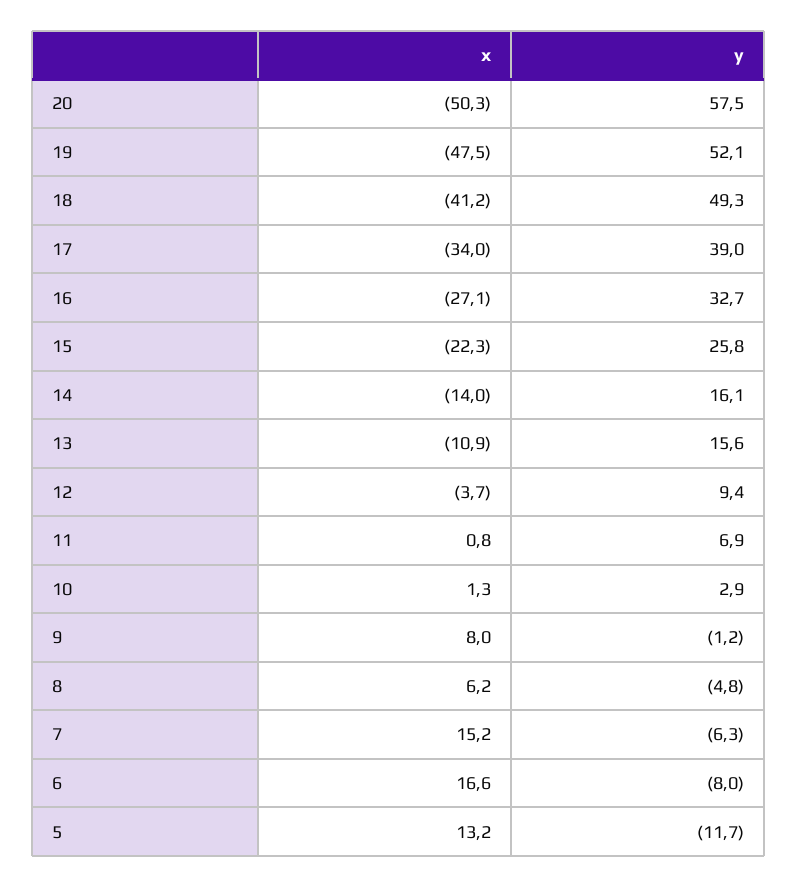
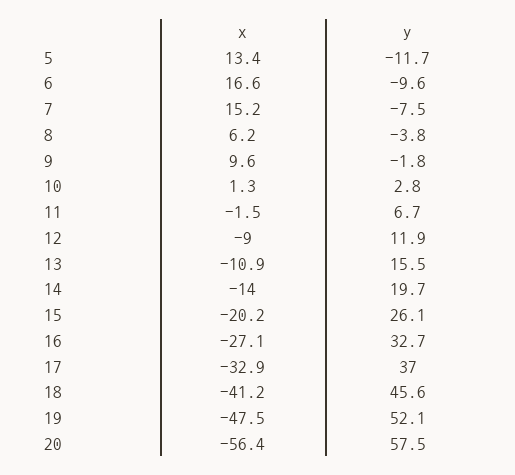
  {
    "x": {
-     "20": -50.3,
+     "20": -56.4,
      "19": -47.5,
      "18": -41.2,
-     "17": -34,
+     "17": -32.9,
      "16": -27.1,
-     "15": -22.3,
+     "15": -20.2,
      "14": -14,
      "13": -10.9,
-     "12": -3.7,
+     "12": -9,
-     "11": 0.8,
+     "11": -1.5,
      "10": 1.3,
-     "9": 8,
+     "9": 9.6,
      "8": 6.2,
      "7": 15.2,
      "6": 16.6,
-     "5": 13.2
+     "5": 13.4
    },
    "y": {
      "20": 57.5,
      "19": 52.1,
-     "18": 49.3,
+     "18": 45.6,
-     "17": 39,
+     "17": 37,
      "16": 32.7,
-     "15": 25.8,
+     "15": 26.1,
-     "14": 16.1,
+     "14": 19.7,
-     "13": 15.6,
+     "13": 15.5,
-     "12": 9.4,
+     "12": 11.9,
-     "11": 6.9,
+     "11": 6.7,
-     "10": 2.9,
+     "10": 2.8,
-     "9": -1.2,
+     "9": -1.8,
-     "8": -4.8,
+     "8": -3.8,
-     "7": -6.3,
+     "7": -7.5,
-     "6": -8,
+     "6": -9.6,
      "5": -11.7
    }
  }

